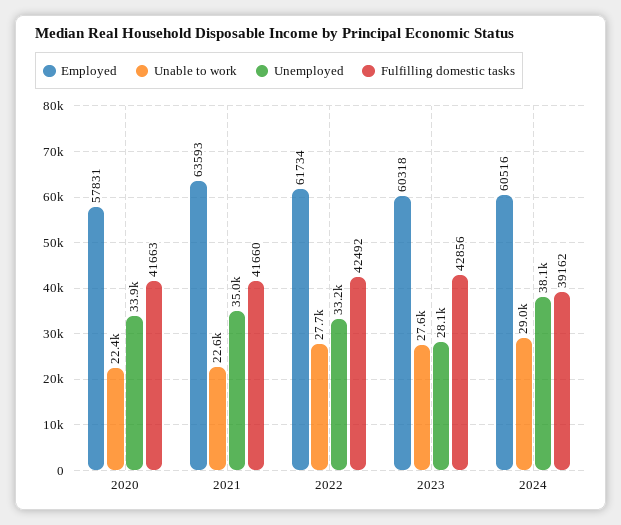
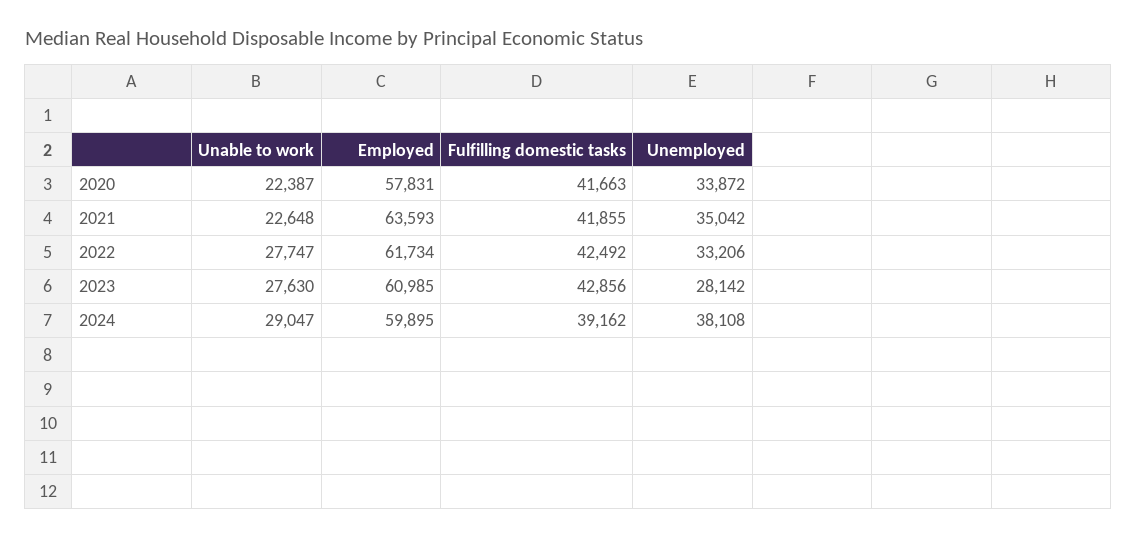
  {
    "Employed": {
      "2020": 57831,
      "2021": 63593,
      "2022": 61734,
-     "2023": 60318,
+     "2023": 60985,
-     "2024": 60516
+     "2024": 59895
    },
    "Unable to work": {
      "2020": 22387,
      "2021": 22648,
      "2022": 27747,
      "2023": 27630,
      "2024": 29047
    },
    "Unemployed": {
      "2020": 33872,
      "2021": 35042,
      "2022": 33206,
      "2023": 28142,
      "2024": 38108
    },
    "Fulfilling domestic tasks": {
      "2020": 41663,
-     "2021": 41660,
+     "2021": 41855,
      "2022": 42492,
      "2023": 42856,
      "2024": 39162
    }
  }

